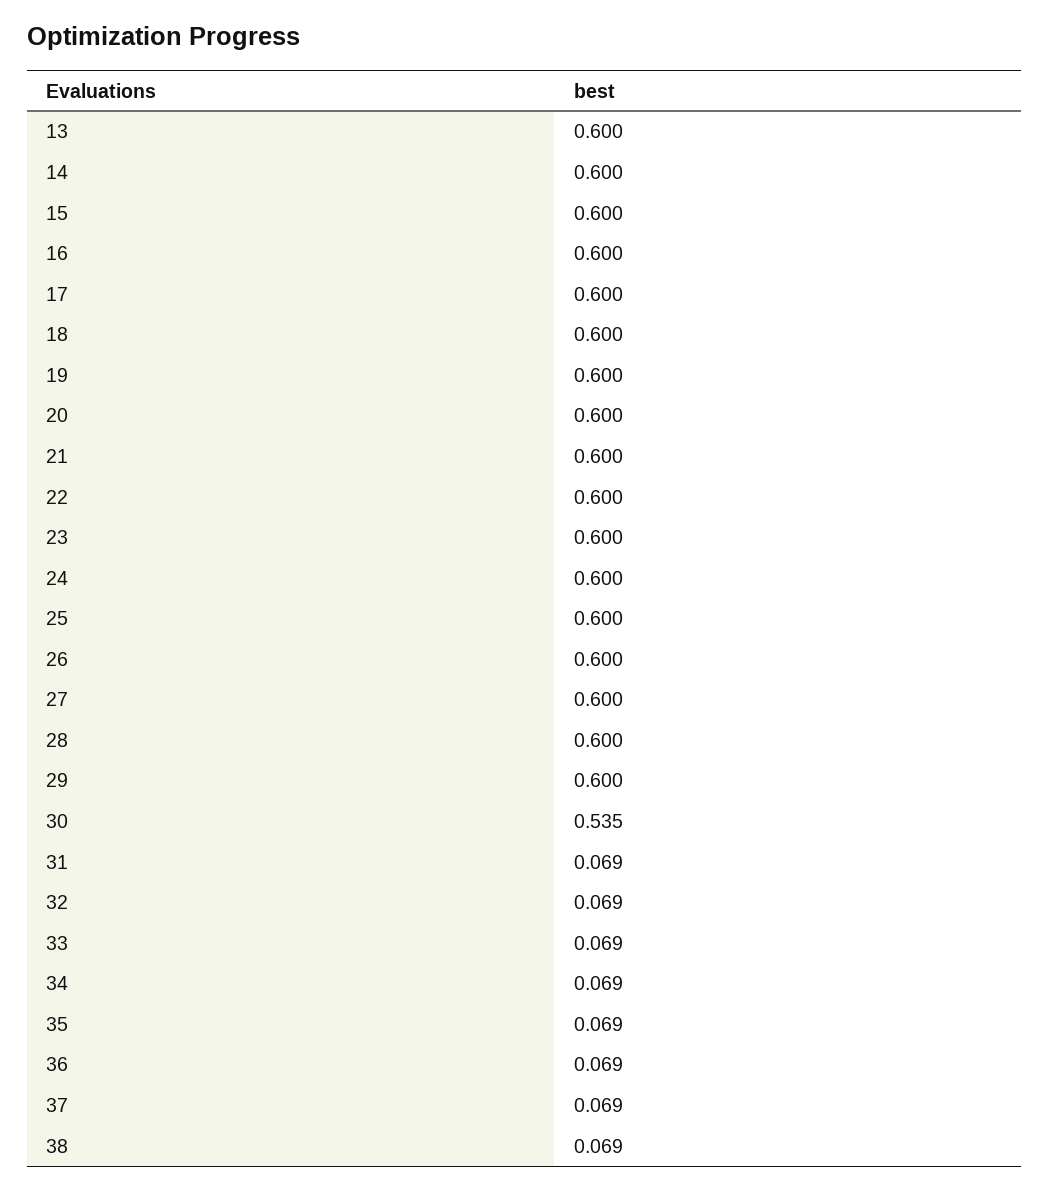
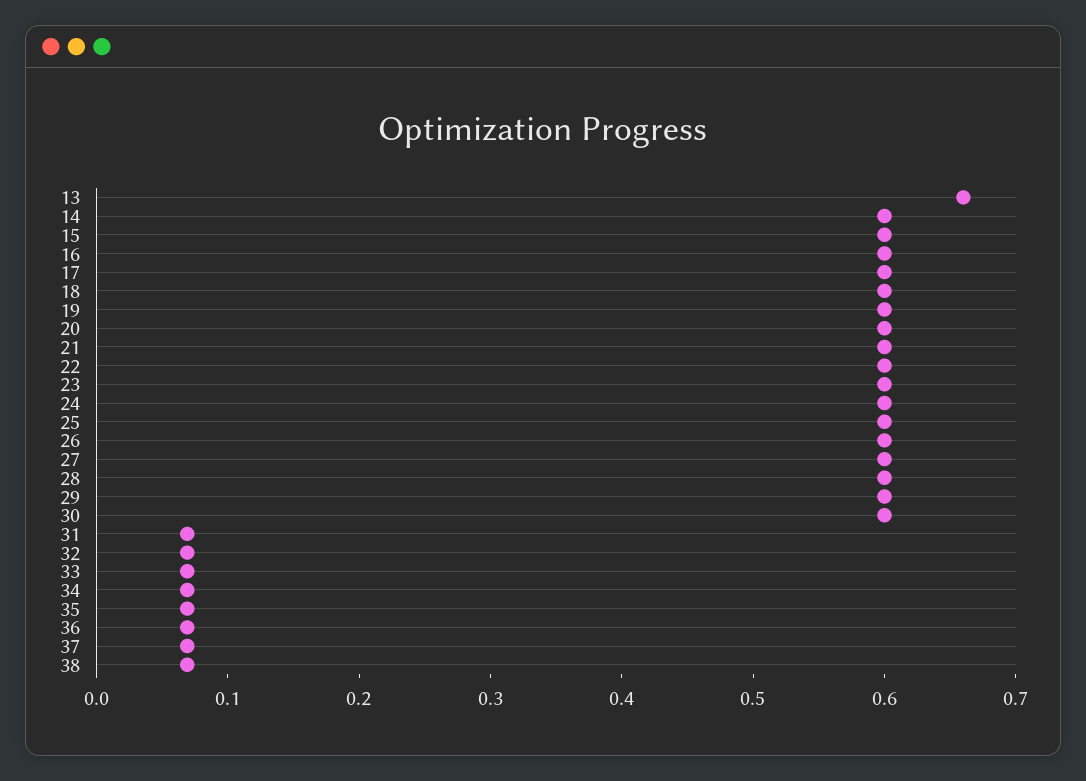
  {
-   "13": 0.6,
+   "13": 0.66,
    "14": 0.6,
    "15": 0.6,
    "16": 0.6,
    "17": 0.6,
    "18": 0.6,
    "19": 0.6,
    "20": 0.6,
    "21": 0.6,
    "22": 0.6,
    "23": 0.6,
    "24": 0.6,
    "25": 0.6,
    "26": 0.6,
    "27": 0.6,
    "28": 0.6,
    "29": 0.6,
-   "30": 0.535,
+   "30": 0.6,
    "31": 0.069,
    "32": 0.069,
    "33": 0.069,
    "34": 0.069,
    "35": 0.069,
    "36": 0.069,
    "37": 0.069,
    "38": 0.069
  }

